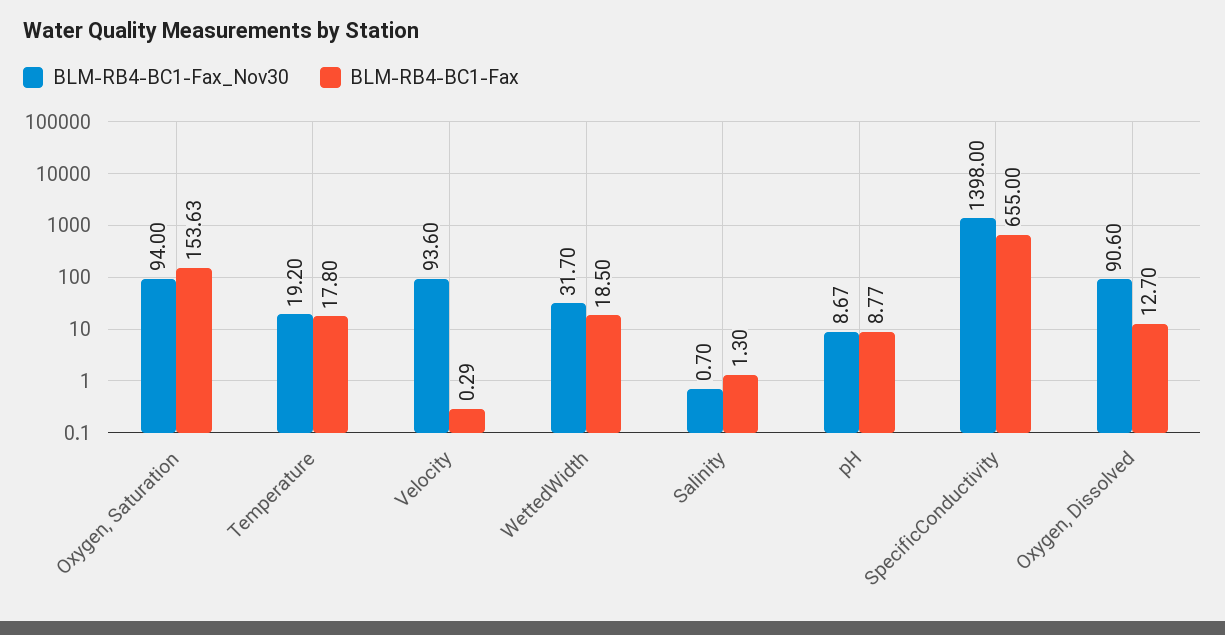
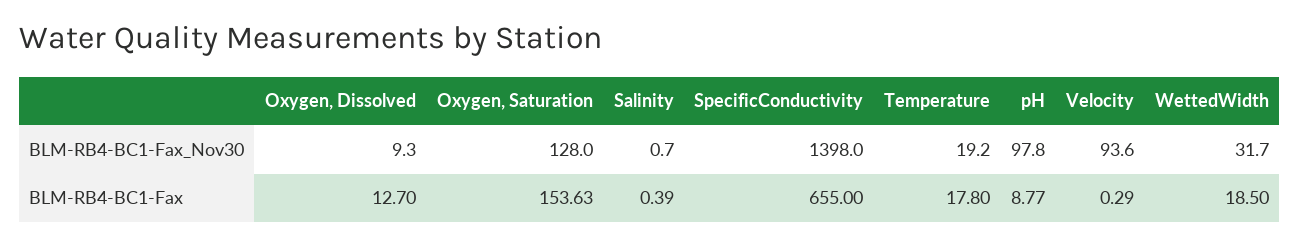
  {
    "BLM-RB4-BC1-Fax_Nov30": {
-     "Oxygen, Saturation": 94,
+     "Oxygen, Saturation": 128,
      "Temperature": 19.2,
      "Velocity": 93.6,
      "WettedWidth": 31.7,
      "Salinity": 0.7,
-     "pH": 8.67,
+     "pH": 97.8,
      "SpecificConductivity": 1398,
-     "Oxygen, Dissolved": 90.6
+     "Oxygen, Dissolved": 9.3
    },
    "BLM-RB4-BC1-Fax": {
      "Oxygen, Saturation": 153.63,
      "Temperature": 17.8,
      "Velocity": 0.29,
      "WettedWidth": 18.5,
-     "Salinity": 1.3,
+     "Salinity": 0.39,
      "pH": 8.77,
      "SpecificConductivity": 655,
      "Oxygen, Dissolved": 12.7
    }
  }

